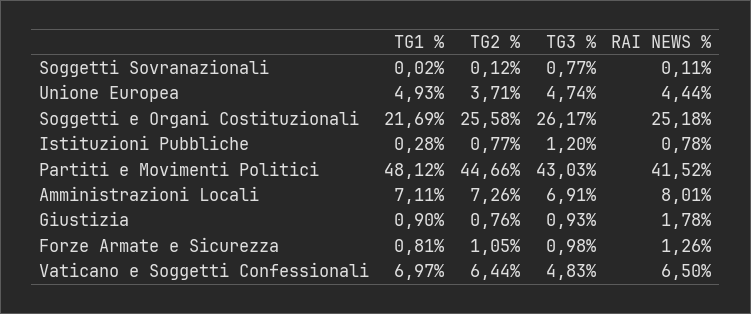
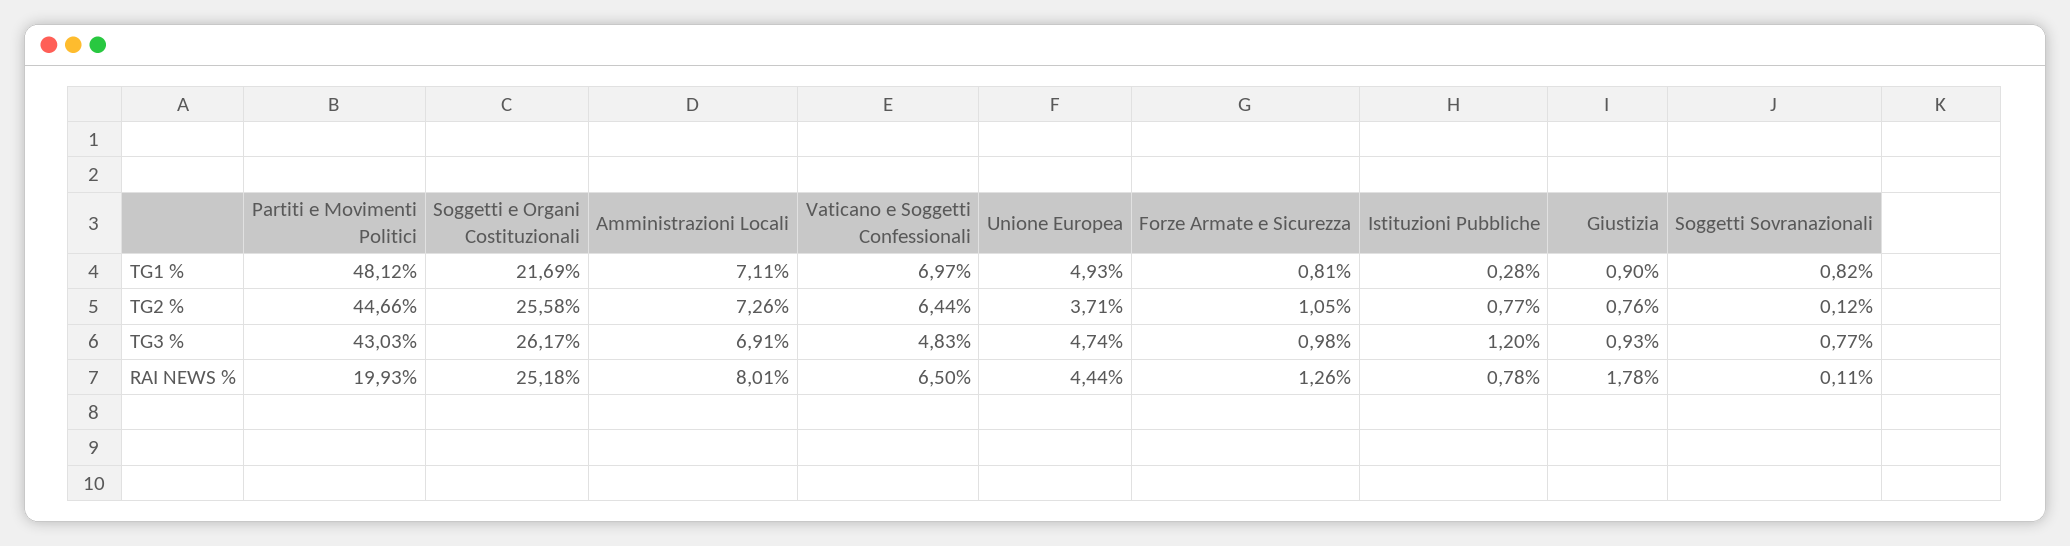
  {
    "TG1 %": {
-     "Soggetti Sovranazionali": 0.02,
+     "Soggetti Sovranazionali": 0.82,
      "Unione Europea": 4.93,
      "Soggetti e Organi Costituzionali": 21.69,
      "Istituzioni Pubbliche": 0.28,
      "Partiti e Movimenti Politici": 48.12,
      "Amministrazioni Locali": 7.11,
      "Giustizia": 0.9,
      "Forze Armate e Sicurezza": 0.81,
      "Vaticano e Soggetti Confessionali": 6.97
    },
    "TG2 %": {
      "Soggetti Sovranazionali": 0.12,
      "Unione Europea": 3.71,
      "Soggetti e Organi Costituzionali": 25.58,
      "Istituzioni Pubbliche": 0.77,
      "Partiti e Movimenti Politici": 44.66,
      "Amministrazioni Locali": 7.26,
      "Giustizia": 0.76,
      "Forze Armate e Sicurezza": 1.05,
      "Vaticano e Soggetti Confessionali": 6.44
    },
    "TG3 %": {
      "Soggetti Sovranazionali": 0.77,
      "Unione Europea": 4.74,
      "Soggetti e Organi Costituzionali": 26.17,
      "Istituzioni Pubbliche": 1.2,
      "Partiti e Movimenti Politici": 43.03,
      "Amministrazioni Locali": 6.91,
      "Giustizia": 0.93,
      "Forze Armate e Sicurezza": 0.98,
      "Vaticano e Soggetti Confessionali": 4.83
    },
    "RAI NEWS %": {
      "Soggetti Sovranazionali": 0.11,
      "Unione Europea": 4.44,
      "Soggetti e Organi Costituzionali": 25.18,
      "Istituzioni Pubbliche": 0.78,
-     "Partiti e Movimenti Politici": 41.52,
+     "Partiti e Movimenti Politici": 19.93,
      "Amministrazioni Locali": 8.01,
      "Giustizia": 1.78,
      "Forze Armate e Sicurezza": 1.26,
      "Vaticano e Soggetti Confessionali": 6.5
    }
  }

